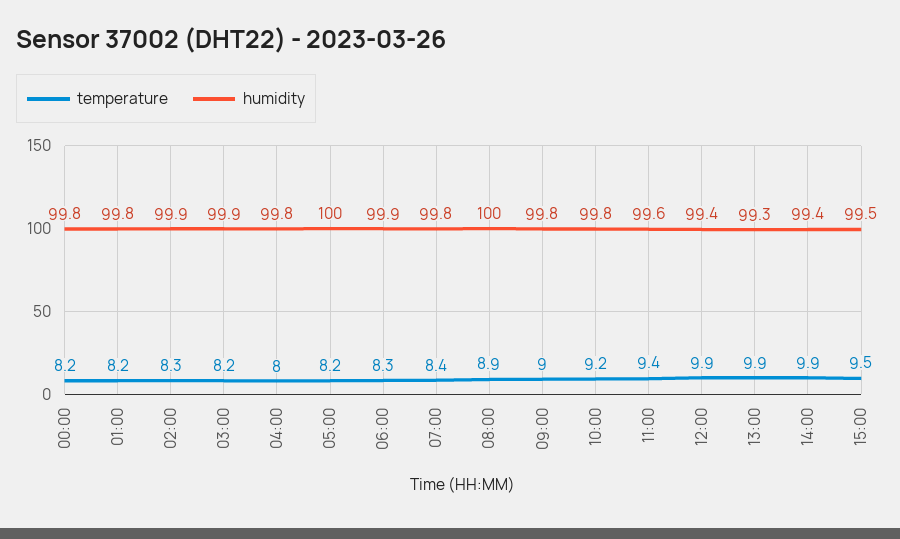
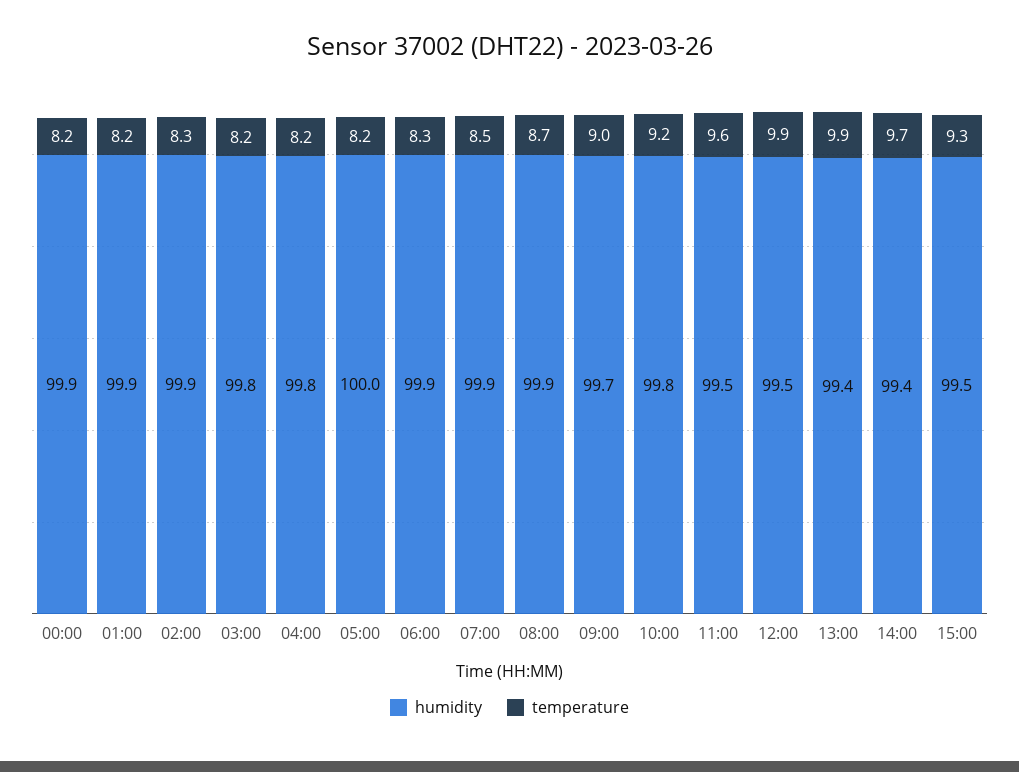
  {
    "temperature": {
      "00:00": 8.2,
      "01:00": 8.2,
      "02:00": 8.3,
      "03:00": 8.2,
-     "04:00": 8,
+     "04:00": 8.2,
      "05:00": 8.2,
      "06:00": 8.3,
-     "07:00": 8.4,
+     "07:00": 8.5,
-     "08:00": 8.9,
+     "08:00": 8.7,
      "09:00": 9,
      "10:00": 9.2,
-     "11:00": 9.4,
+     "11:00": 9.6,
      "12:00": 9.9,
      "13:00": 9.9,
-     "14:00": 9.9,
+     "14:00": 9.7,
-     "15:00": 9.5
+     "15:00": 9.3
    },
    "humidity": {
-     "00:00": 99.8,
+     "00:00": 99.9,
-     "01:00": 99.8,
+     "01:00": 99.9,
      "02:00": 99.9,
-     "03:00": 99.9,
+     "03:00": 99.8,
      "04:00": 99.8,
      "05:00": 100,
      "06:00": 99.9,
-     "07:00": 99.8,
+     "07:00": 99.9,
-     "08:00": 100,
+     "08:00": 99.9,
-     "09:00": 99.8,
+     "09:00": 99.7,
      "10:00": 99.8,
-     "11:00": 99.6,
+     "11:00": 99.5,
-     "12:00": 99.4,
+     "12:00": 99.5,
-     "13:00": 99.3,
+     "13:00": 99.4,
      "14:00": 99.4,
      "15:00": 99.5
    }
  }

